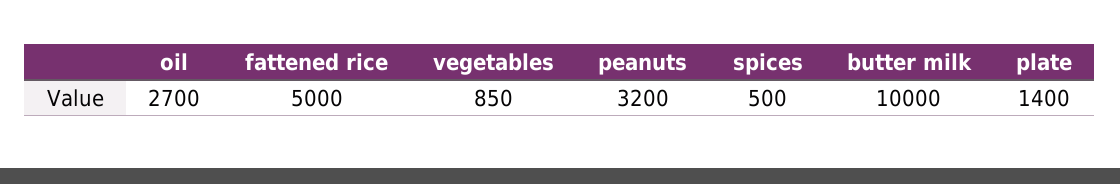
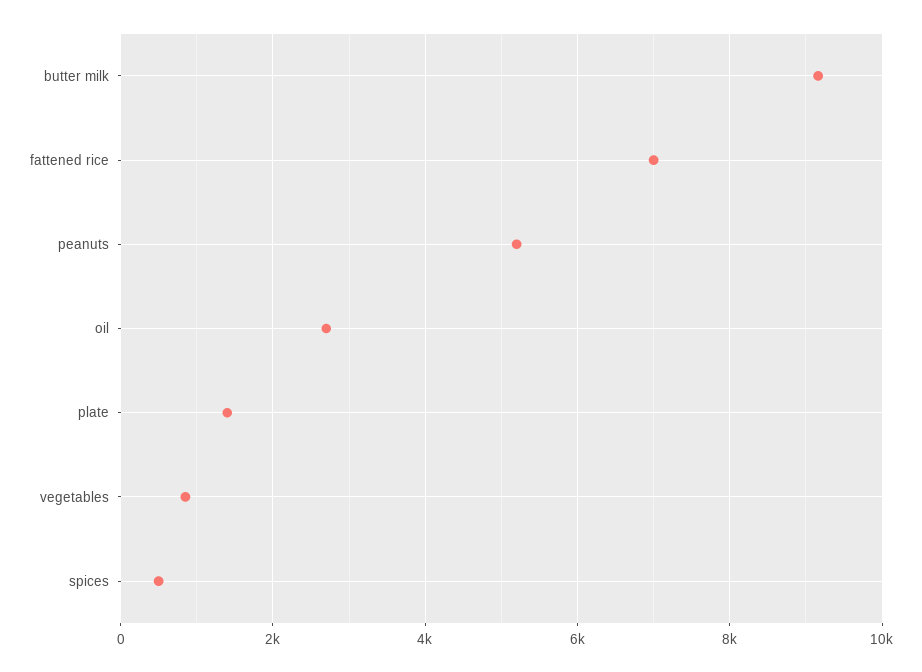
  {
    "oil": 2700,
-   "fattened rice": 5000,
+   "fattened rice": 7000,
    "vegetables": 850,
-   "peanuts": 3200,
+   "peanuts": 5200,
    "spices": 500,
-   "butter milk": 10000,
+   "butter milk": 9200,
    "plate": 1400
  }

